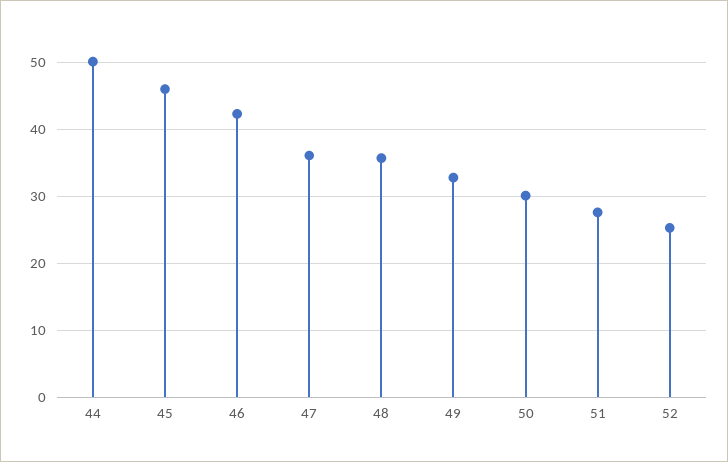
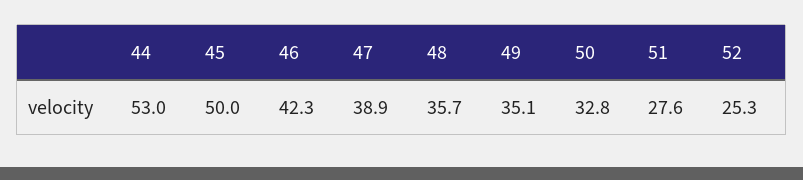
  {
-   "44": 50,
+   "44": 53,
-   "45": 46,
+   "45": 50,
    "46": 42.3,
-   "47": 36,
+   "47": 38.9,
    "48": 35.7,
-   "49": 33,
+   "49": 35.1,
-   "50": 30,
+   "50": 32.8,
    "51": 27.6,
    "52": 25.3
  }

